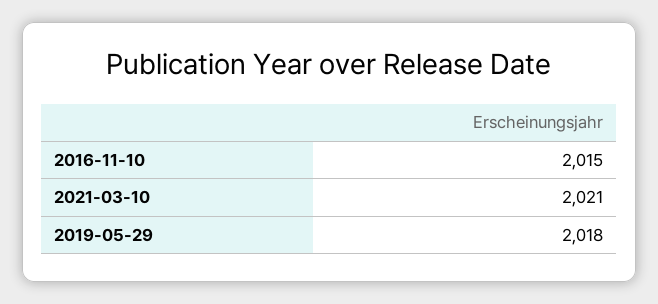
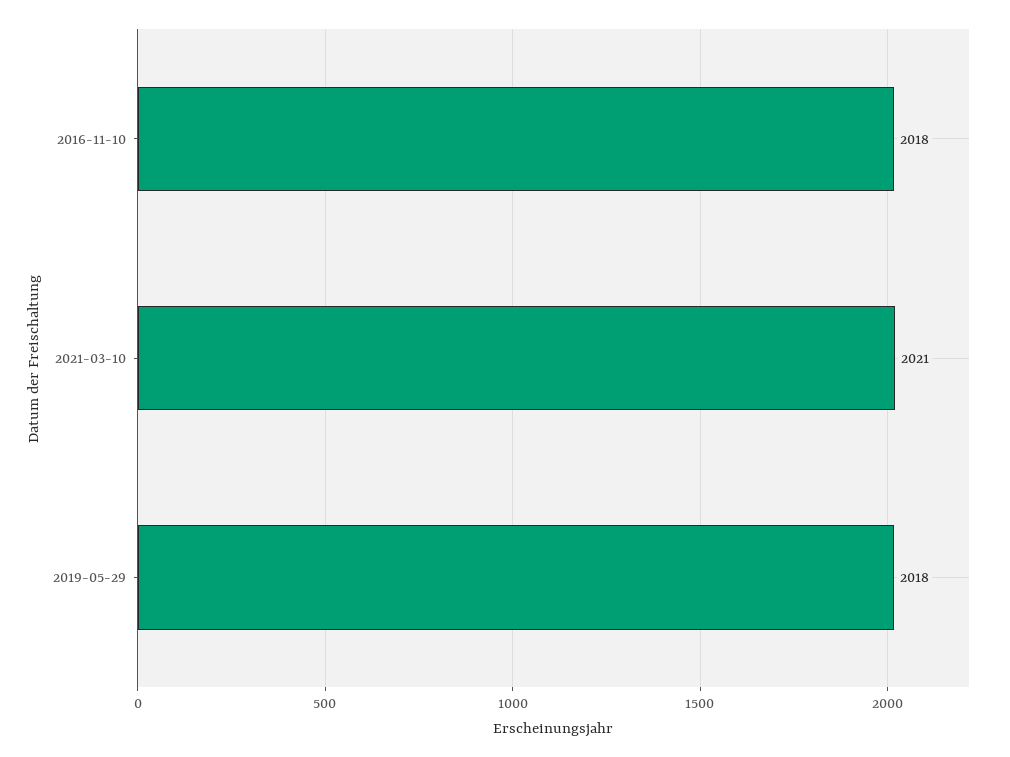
  {
-   "2016-11-10": 2015,
+   "2016-11-10": 2018,
    "2021-03-10": 2021,
    "2019-05-29": 2018
  }

